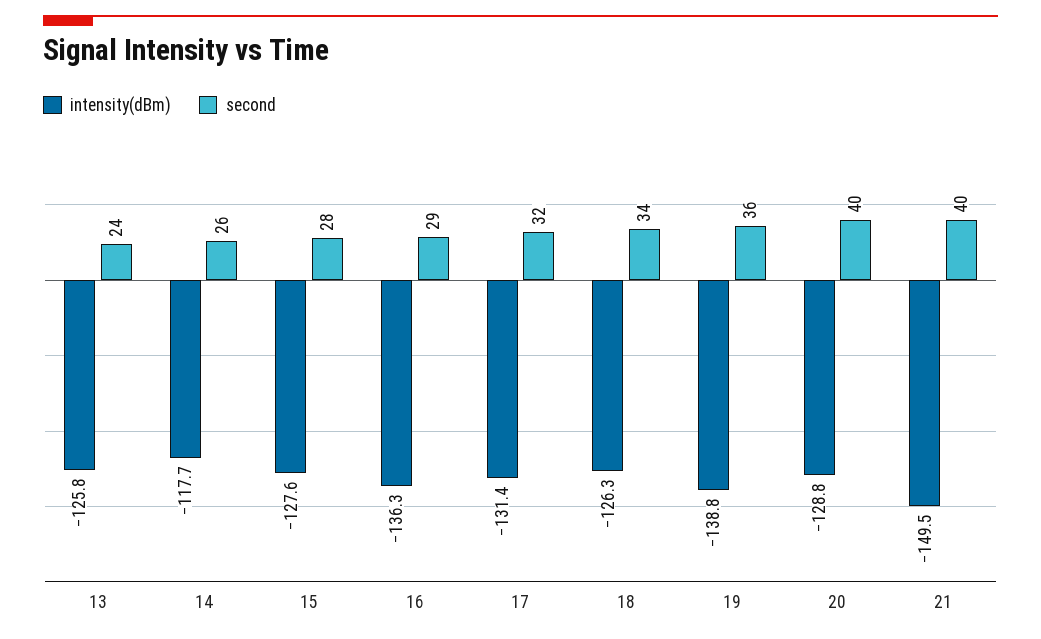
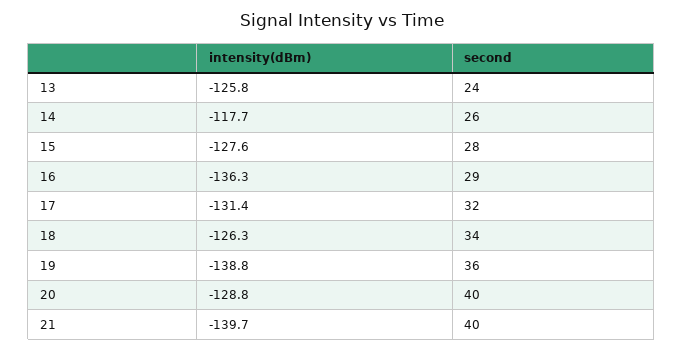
  {
    "intensity(dBm)": {
      "13": -125.8,
      "14": -117.7,
      "15": -127.6,
      "16": -136.3,
      "17": -131.4,
      "18": -126.3,
      "19": -138.8,
      "20": -128.8,
-     "21": -149.5
+     "21": -139.7
    },
    "second": {
      "13": 24,
      "14": 26,
      "15": 28,
      "16": 29,
      "17": 32,
      "18": 34,
      "19": 36,
      "20": 40,
      "21": 40
    }
  }

